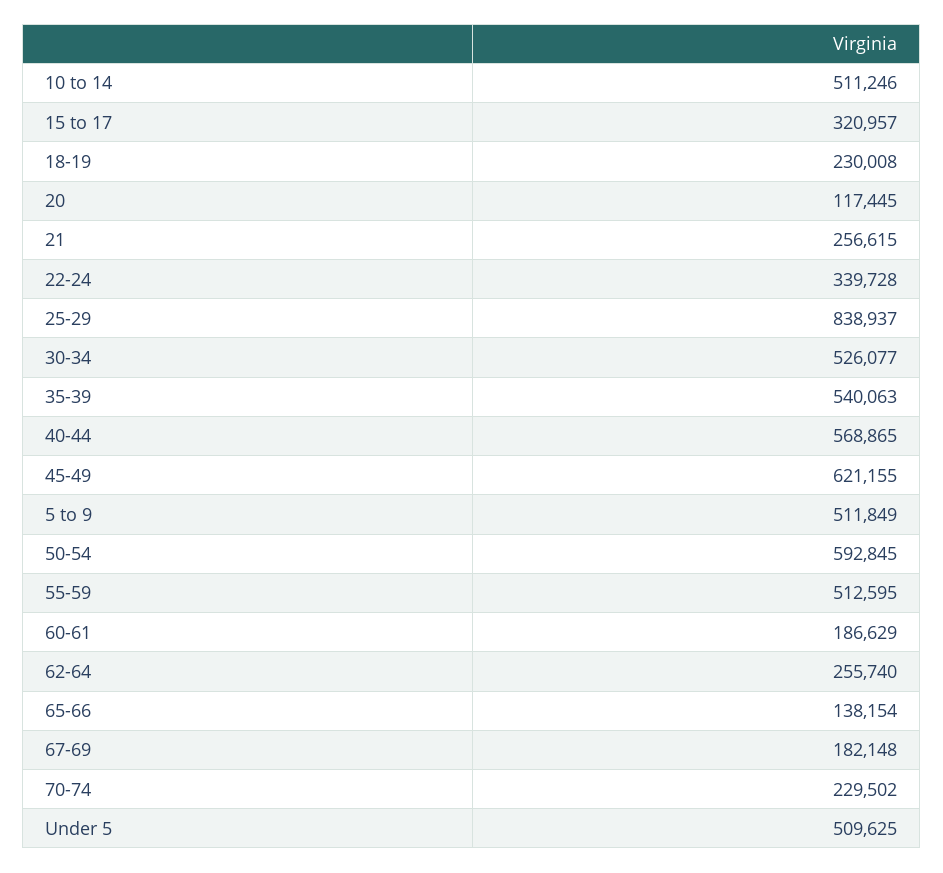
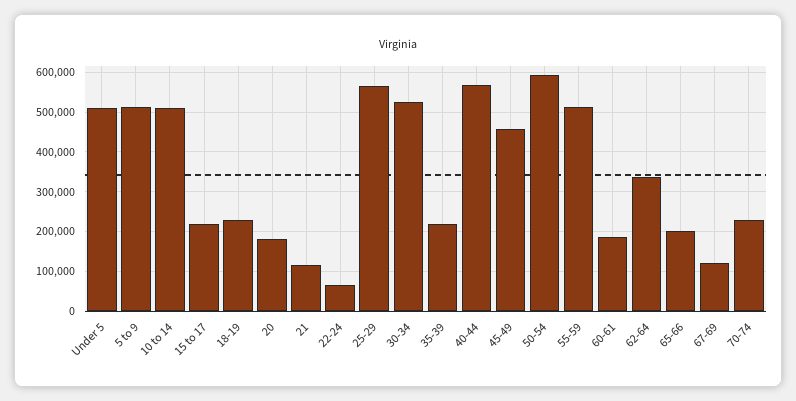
  {
    "10 to 14": 511246,
-   "15 to 17": 320957,
+   "15 to 17": 220000,
    "18-19": 230008,
-   "20": 117445,
+   "20": 180000,
-   "21": 256615,
+   "21": 120000,
-   "22-24": 339728,
+   "22-24": 60000,
-   "25-29": 838937,
+   "25-29": 560000,
    "30-34": 526077,
-   "35-39": 540063,
+   "35-39": 220000,
    "40-44": 568865,
-   "45-49": 621155,
+   "45-49": 460000,
    "5 to 9": 511849,
    "50-54": 592845,
    "55-59": 512595,
    "60-61": 186629,
-   "62-64": 255740,
+   "62-64": 340000,
-   "65-66": 138154,
+   "65-66": 200000,
-   "67-69": 182148,
+   "67-69": 120000,
    "70-74": 229502,
    "Under 5": 509625
  }

